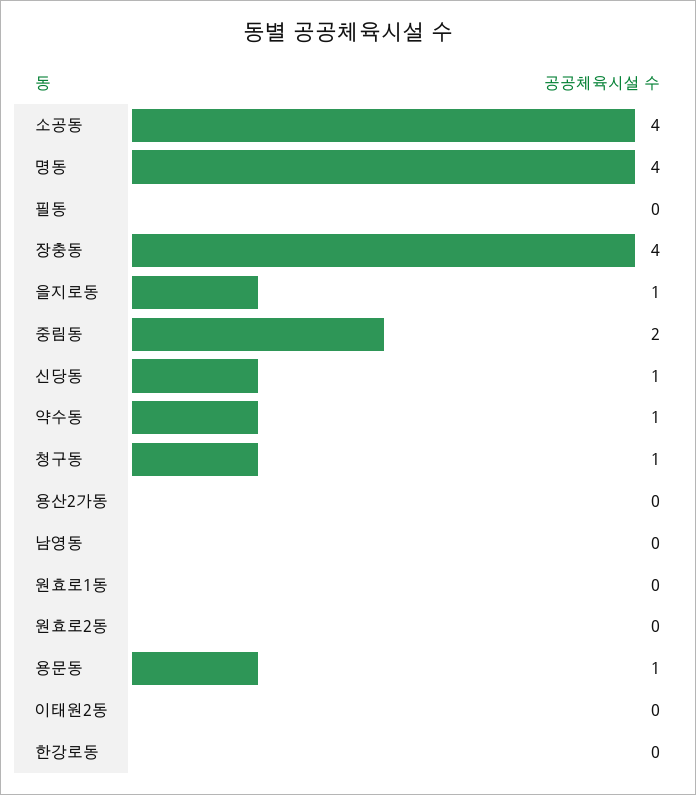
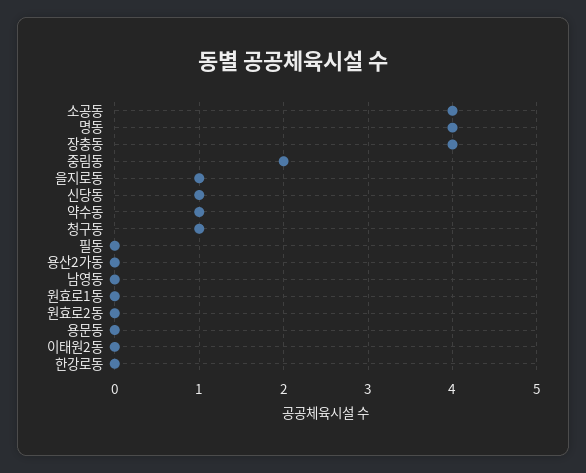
  {
    "소공동": 4,
    "명동": 4,
    "필동": 0,
    "장충동": 4,
    "을지로동": 1,
    "중림동": 2,
    "신당동": 1,
    "약수동": 1,
    "청구동": 1,
    "용산2가동": 0,
    "남영동": 0,
    "원효로1동": 0,
    "원효로2동": 0,
-   "용문동": 1,
+   "용문동": 0,
    "이태원2동": 0,
    "한강로동": 0
  }

